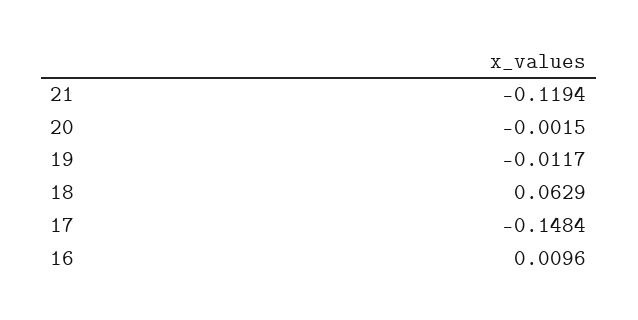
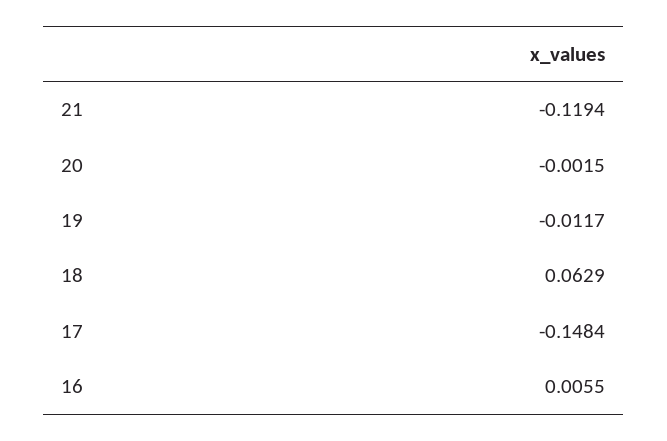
  {
    "21": -0.1194,
    "20": -0.0015,
    "19": -0.0117,
    "18": 0.0629,
    "17": -0.1484,
-   "16": 0.0096
+   "16": 0.0055
  }

